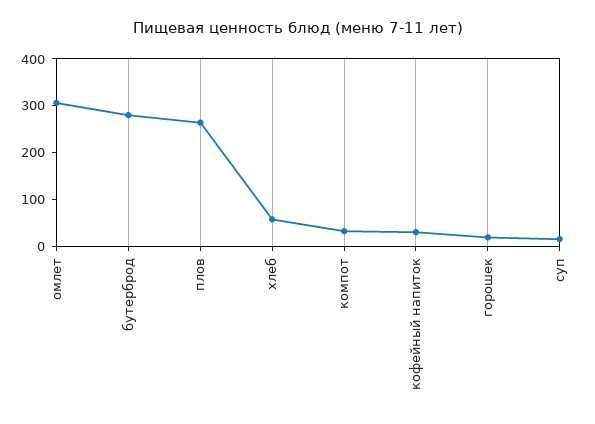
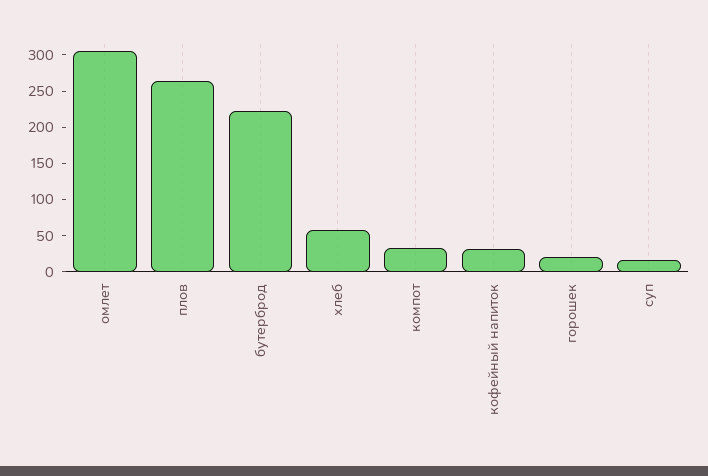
  {
    "омлет": 300,
-   "бутерброд": 280,
+   "бутерброд": 225,
    "плов": 260,
    "хлеб": 60,
    "компот": 40,
    "кофейный напиток": 40,
    "горошек": 20,
    "суп": 20
  }

